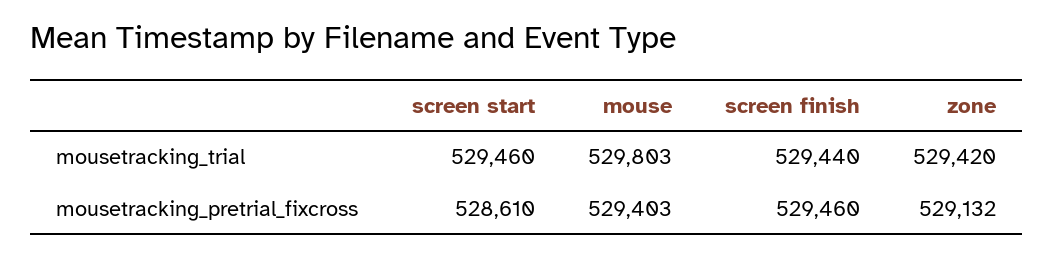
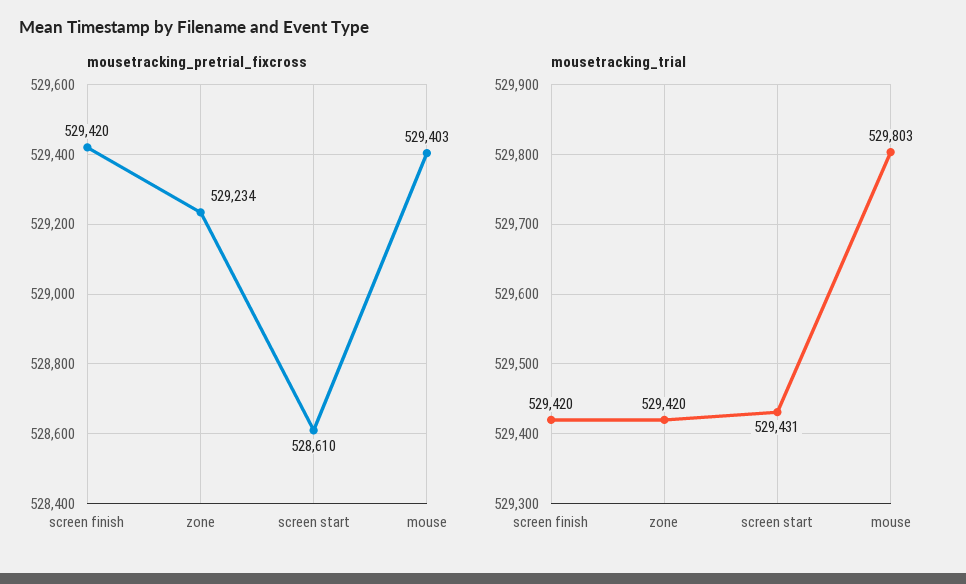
  {
    "mousetracking_trial": {
-     "screen start": 529460,
+     "screen start": 529431,
      "mouse": 529803,
-     "screen finish": 529440,
+     "screen finish": 529420,
      "zone": 529420
    },
    "mousetracking_pretrial_fixcross": {
      "screen start": 528610,
      "mouse": 529403,
-     "screen finish": 529460,
+     "screen finish": 529420,
-     "zone": 529132
+     "zone": 529234
    }
  }

